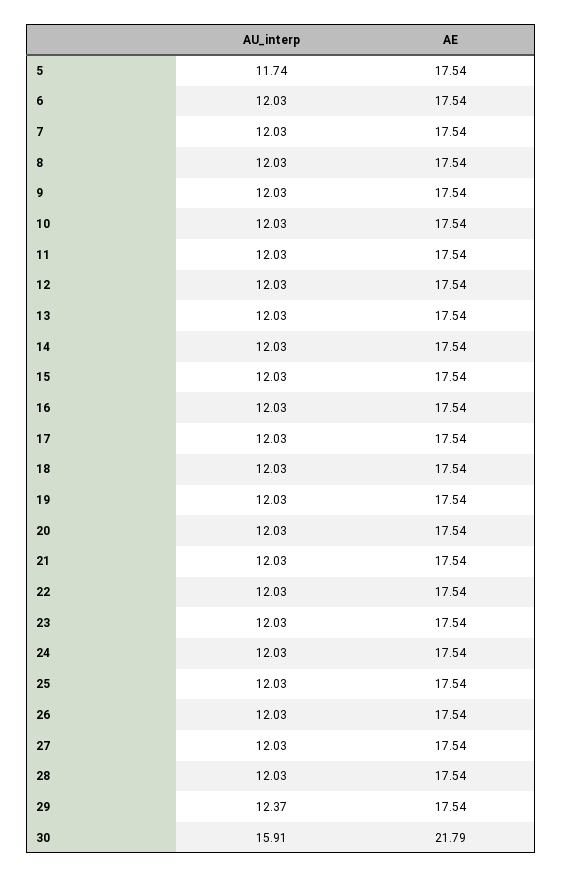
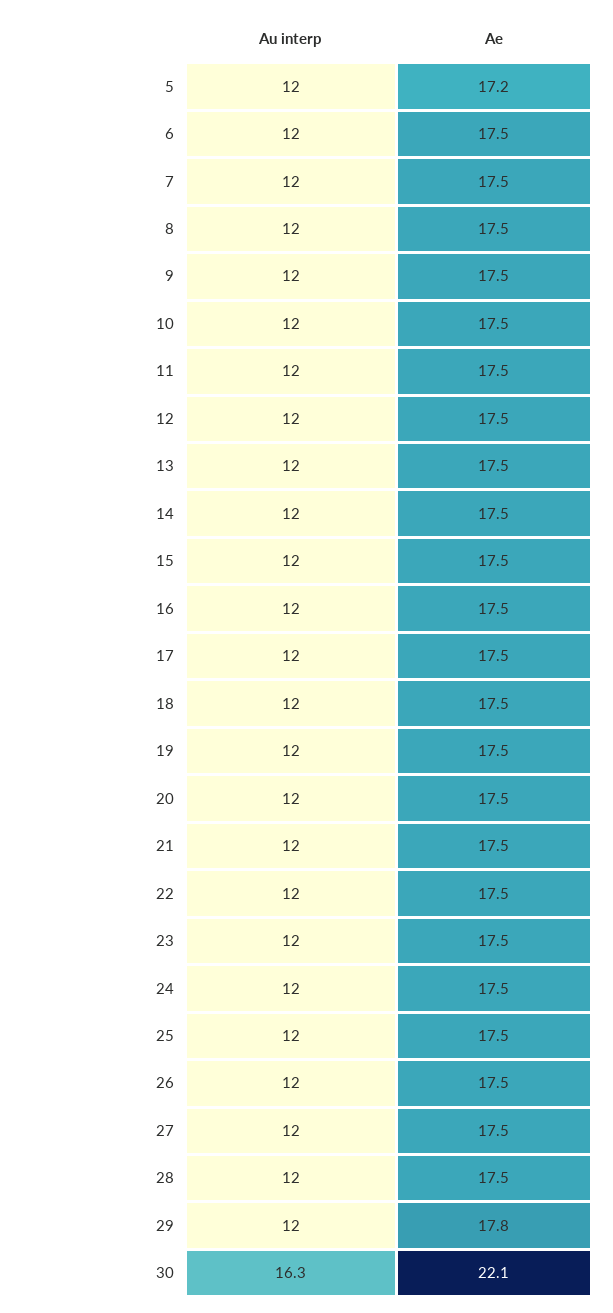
  {
    "AU_interp": {
-     "5": 11.74,
+     "5": 12,
      "6": 12.03,
      "7": 12.03,
      "8": 12.03,
      "9": 12.03,
      "10": 12.03,
      "11": 12.03,
      "12": 12.03,
      "13": 12.03,
      "14": 12.03,
      "15": 12.03,
      "16": 12.03,
      "17": 12.03,
      "18": 12.03,
      "19": 12.03,
      "20": 12.03,
      "21": 12.03,
      "22": 12.03,
      "23": 12.03,
      "24": 12.03,
      "25": 12.03,
      "26": 12.03,
      "27": 12.03,
      "28": 12.03,
-     "29": 12.37,
+     "29": 12,
-     "30": 15.91
+     "30": 16.3
    },
    "AE": {
-     "5": 17.54,
+     "5": 17.2,
      "6": 17.54,
      "7": 17.54,
      "8": 17.54,
      "9": 17.54,
      "10": 17.54,
      "11": 17.54,
      "12": 17.54,
      "13": 17.54,
      "14": 17.54,
      "15": 17.54,
      "16": 17.54,
      "17": 17.54,
      "18": 17.54,
      "19": 17.54,
      "20": 17.54,
      "21": 17.54,
      "22": 17.54,
      "23": 17.54,
      "24": 17.54,
      "25": 17.54,
      "26": 17.54,
      "27": 17.54,
      "28": 17.54,
-     "29": 17.54,
+     "29": 17.8,
-     "30": 21.79
+     "30": 22.1
    }
  }

